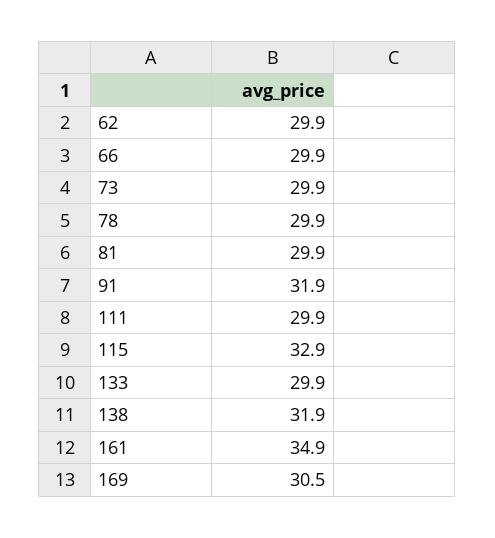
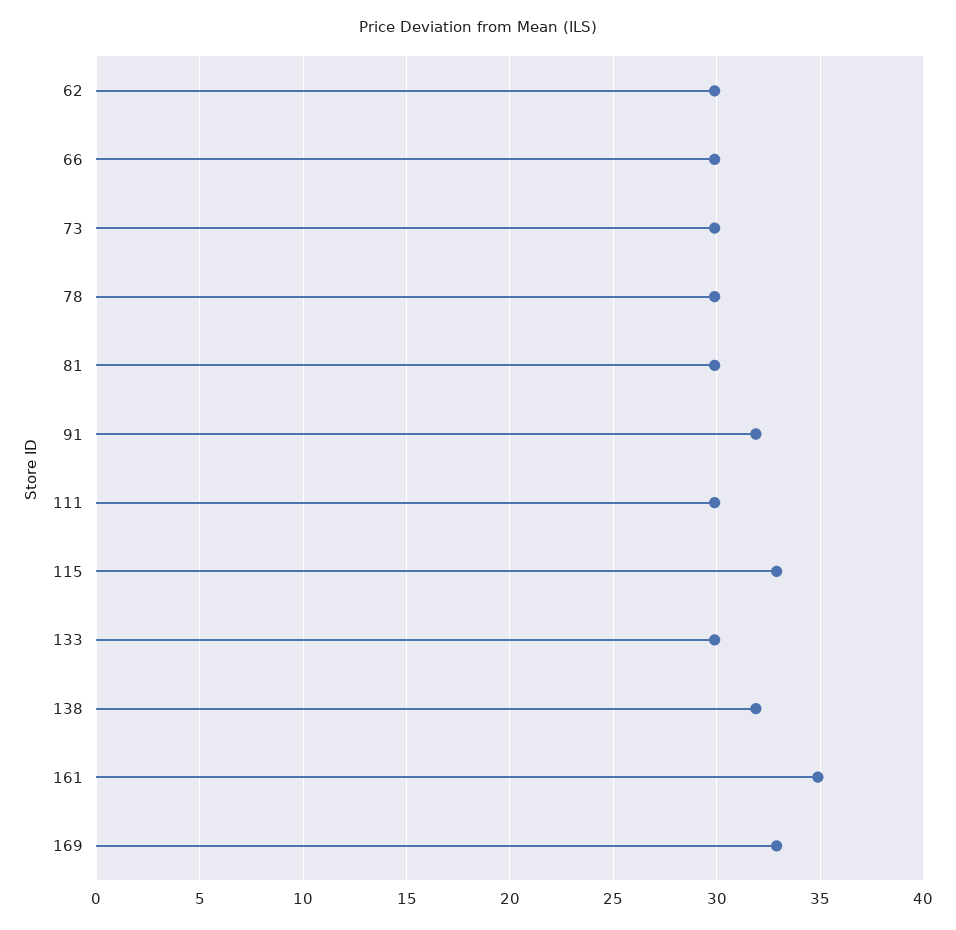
  {
    "62": 29.9,
    "66": 29.9,
    "73": 29.9,
    "78": 29.9,
    "81": 29.9,
    "91": 31.9,
    "111": 29.9,
    "115": 32.9,
    "133": 29.9,
    "138": 31.9,
    "161": 34.9,
-   "169": 30.5
+   "169": 33
  }

